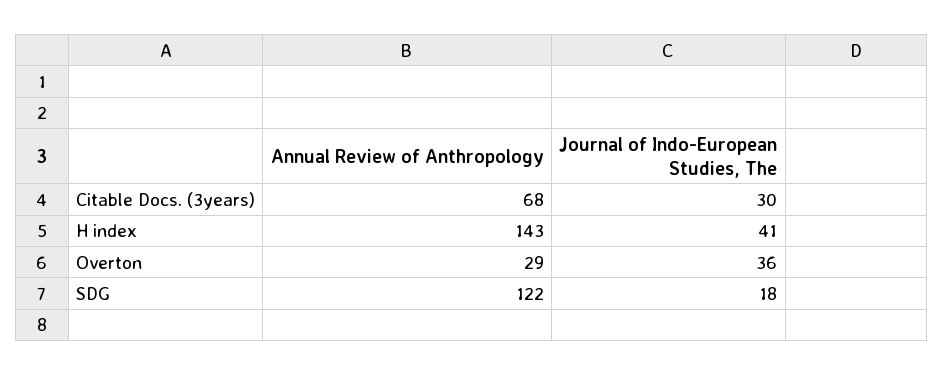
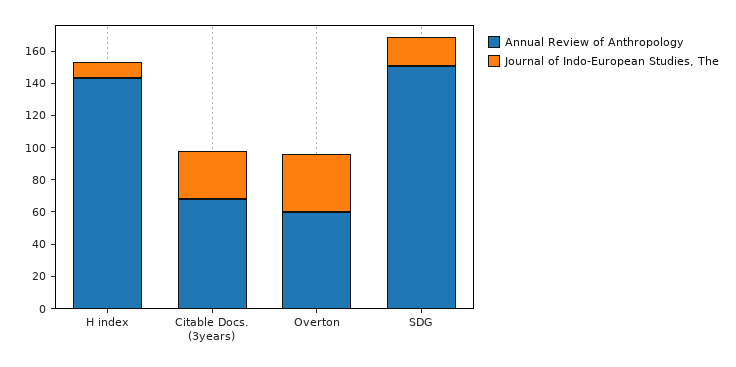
  {
    "Annual Review of Anthropology": {
      "Citable Docs. (3years)": 68,
      "H index": 143,
-     "Overton": 29,
+     "Overton": 60,
-     "SDG": 122
+     "SDG": 150
    },
    "Journal of Indo-European Studies, The": {
      "Citable Docs. (3years)": 30,
-     "H index": 41,
+     "H index": 10,
      "Overton": 36,
      "SDG": 18
    }
  }

